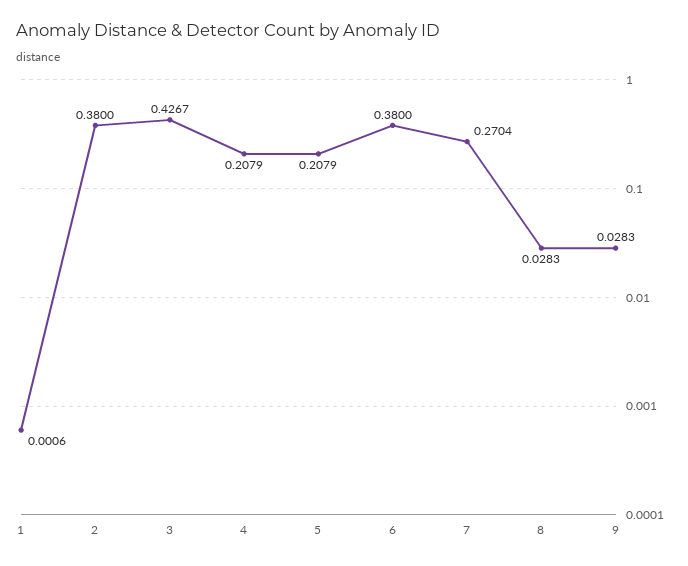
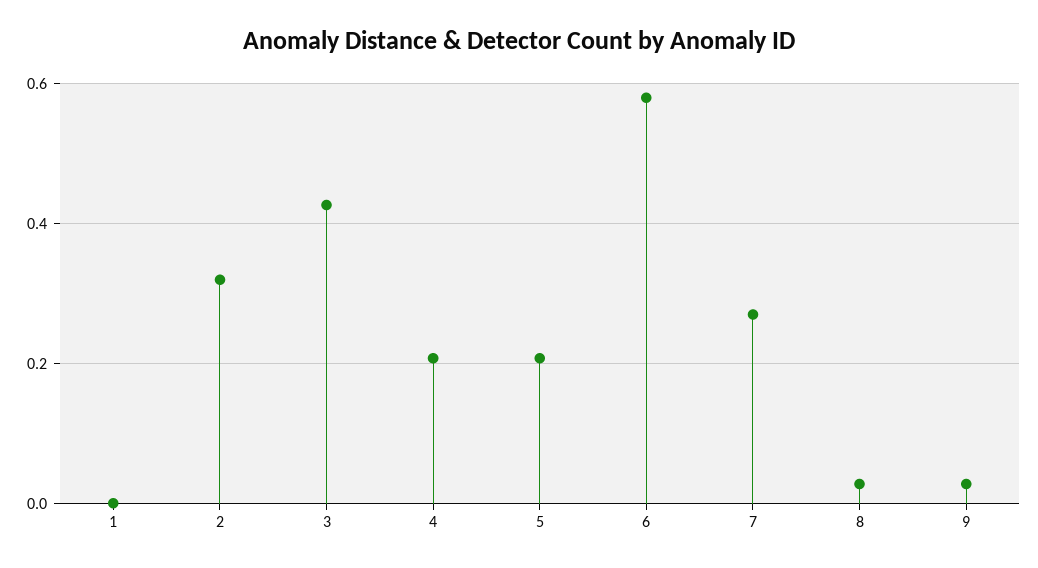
  {
    "1": 0.0006,
-   "2": 0.38,
+   "2": 0.32,
    "3": 0.4267,
    "4": 0.2079,
    "5": 0.2079,
-   "6": 0.38,
+   "6": 0.58,
    "7": 0.2704,
    "8": 0.0283,
    "9": 0.0283
  }

